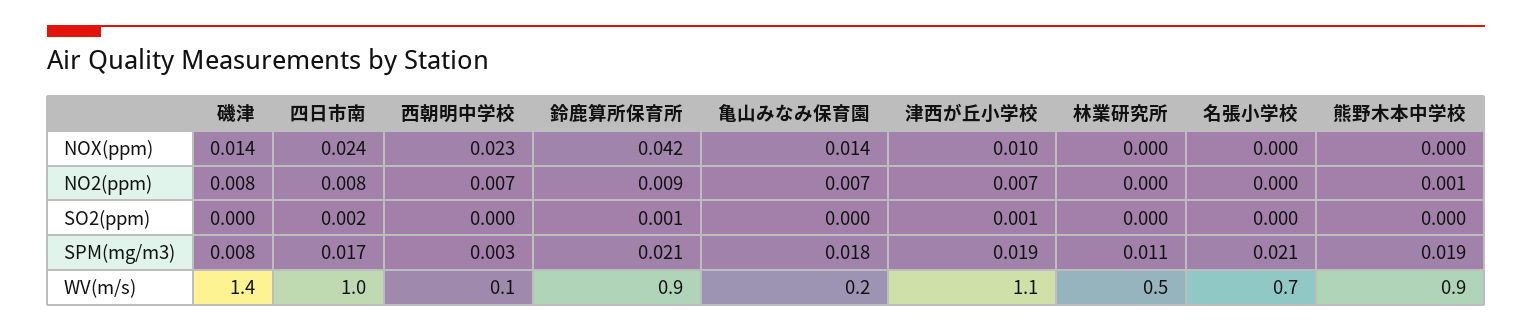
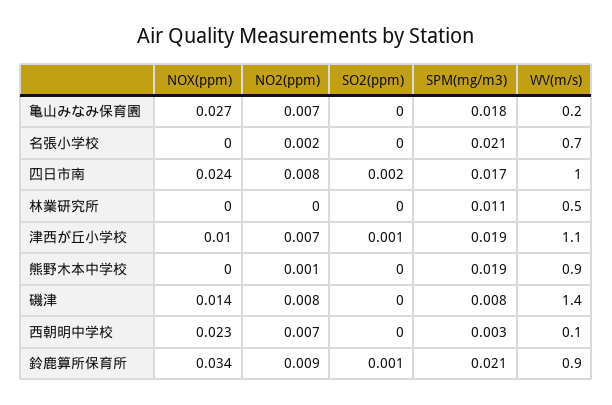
  {
    "磯津": {
      "NOX(ppm)": 0.014,
      "NO2(ppm)": 0.008,
      "SO2(ppm)": 0,
      "SPM(mg/m3)": 0.008,
      "WV(m/s)": 1.4
    },
    "四日市南": {
      "NOX(ppm)": 0.024,
      "NO2(ppm)": 0.008,
      "SO2(ppm)": 0.002,
      "SPM(mg/m3)": 0.017,
      "WV(m/s)": 1
    },
    "西朝明中学校": {
      "NOX(ppm)": 0.023,
      "NO2(ppm)": 0.007,
      "SO2(ppm)": 0,
      "SPM(mg/m3)": 0.003,
      "WV(m/s)": 0.1
    },
    "鈴鹿算所保育所": {
-     "NOX(ppm)": 0.042,
+     "NOX(ppm)": 0.034,
      "NO2(ppm)": 0.009,
      "SO2(ppm)": 0.001,
      "SPM(mg/m3)": 0.021,
      "WV(m/s)": 0.9
    },
    "亀山みなみ保育園": {
-     "NOX(ppm)": 0.014,
+     "NOX(ppm)": 0.027,
      "NO2(ppm)": 0.007,
      "SO2(ppm)": 0,
      "SPM(mg/m3)": 0.018,
      "WV(m/s)": 0.2
    },
    "津西が丘小学校": {
      "NOX(ppm)": 0.01,
      "NO2(ppm)": 0.007,
      "SO2(ppm)": 0.001,
      "SPM(mg/m3)": 0.019,
      "WV(m/s)": 1.1
    },
    "林業研究所": {
      "NOX(ppm)": 0,
      "NO2(ppm)": 0,
      "SO2(ppm)": 0,
      "SPM(mg/m3)": 0.011,
      "WV(m/s)": 0.5
    },
    "名張小学校": {
      "NOX(ppm)": 0,
-     "NO2(ppm)": 0,
+     "NO2(ppm)": 0.002,
      "SO2(ppm)": 0,
      "SPM(mg/m3)": 0.021,
      "WV(m/s)": 0.7
    },
    "熊野木本中学校": {
      "NOX(ppm)": 0,
      "NO2(ppm)": 0.001,
      "SO2(ppm)": 0,
      "SPM(mg/m3)": 0.019,
      "WV(m/s)": 0.9
    }
  }

